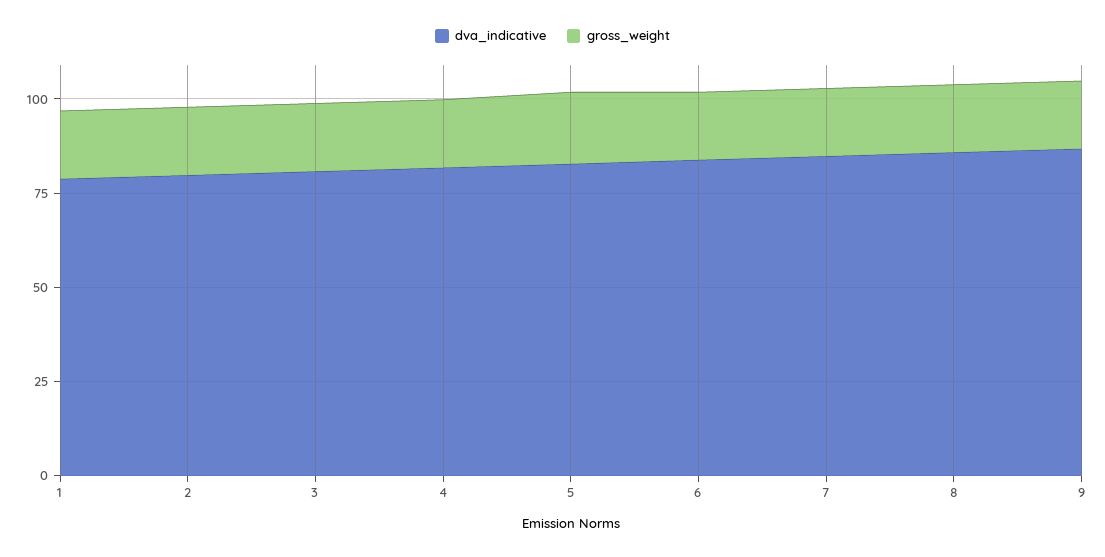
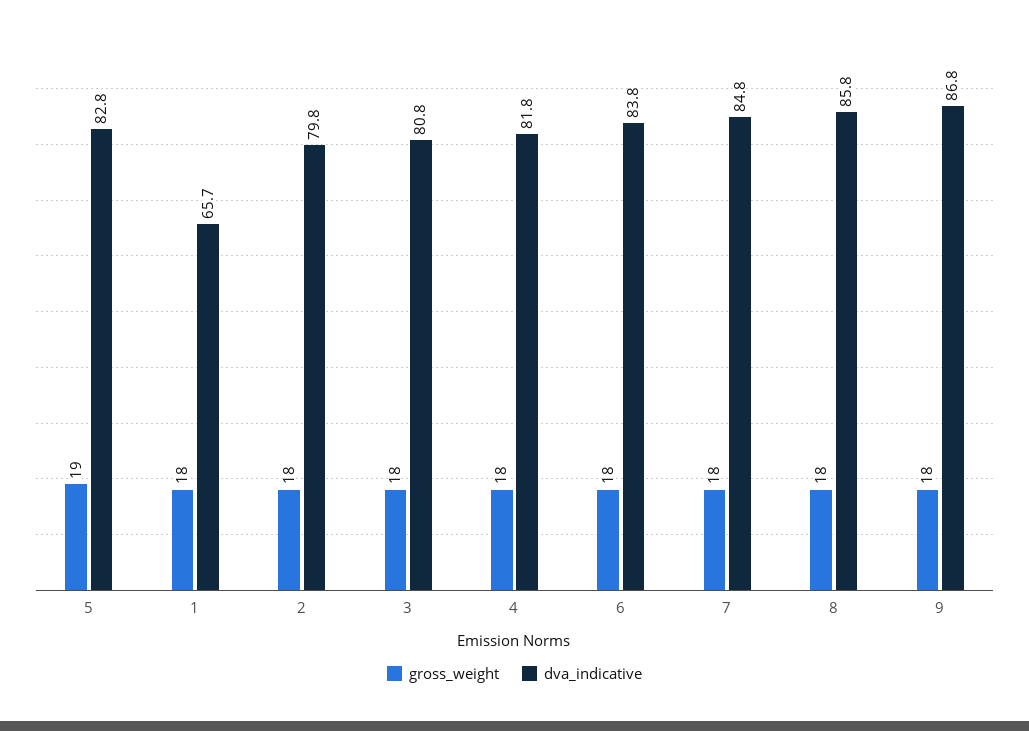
  {
    "dva_indicative": {
-     "1": 80,
+     "1": 65.7,
      "2": 79.8,
      "3": 80.8,
      "4": 81.8,
      "5": 82.8,
      "6": 83.8,
      "7": 84.8,
      "8": 85.8,
      "9": 86.8
    },
    "gross_weight": {
      "1": 18,
      "2": 18,
      "3": 18,
      "4": 18,
      "5": 19,
      "6": 18,
      "7": 18,
      "8": 18,
      "9": 18
    }
  }

